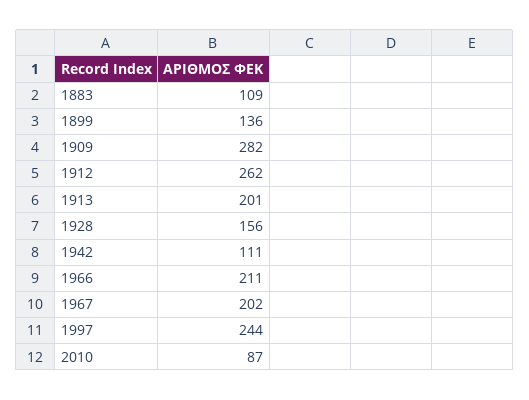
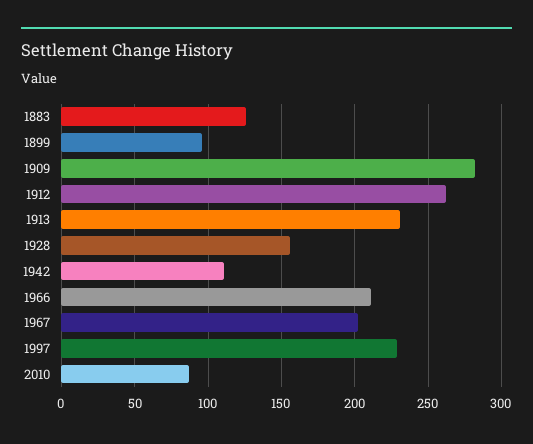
  {
-   "1883": 109,
+   "1883": 125,
-   "1899": 136,
+   "1899": 95,
    "1909": 282,
    "1912": 262,
-   "1913": 201,
+   "1913": 230,
    "1928": 156,
    "1942": 111,
    "1966": 211,
    "1967": 202,
-   "1997": 244,
+   "1997": 230,
    "2010": 87
  }

